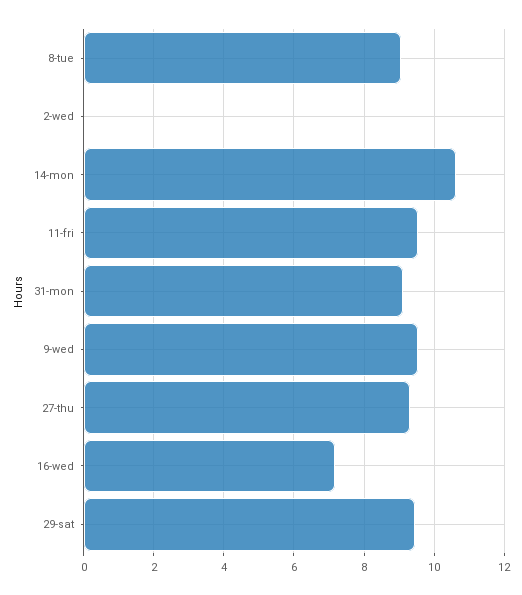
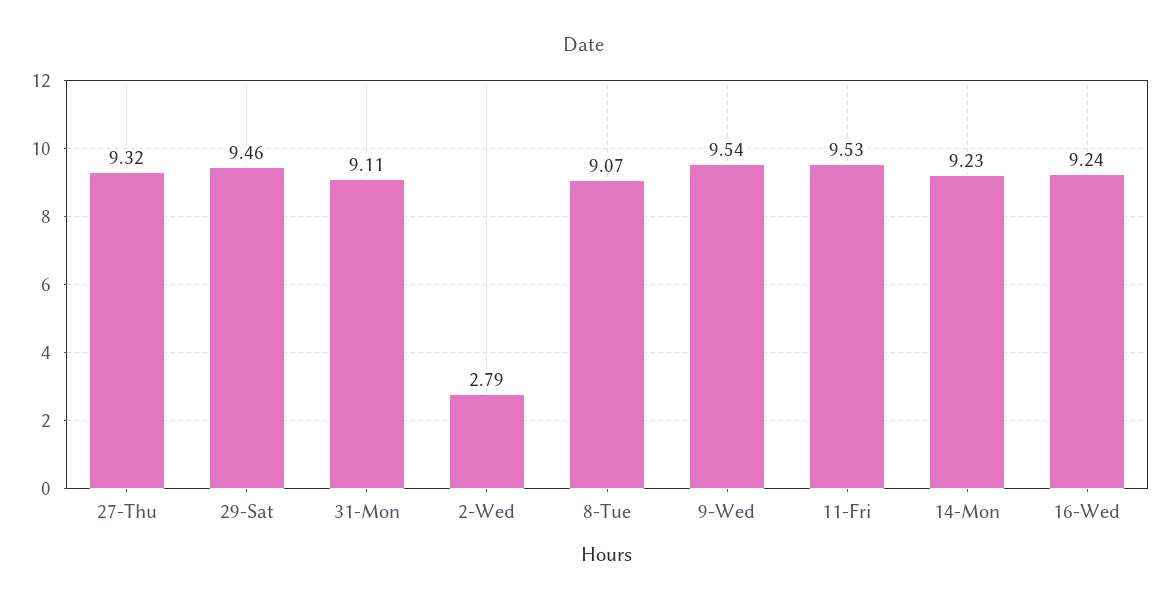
  {
    "8-tue": 9.07,
-   "2-wed": 0,
+   "2-wed": 2.79,
-   "14-mon": 10.6,
+   "14-mon": 9.23,
    "11-fri": 9.53,
    "31-mon": 9.11,
    "9-wed": 9.54,
    "27-thu": 9.32,
-   "16-wed": 7.2,
+   "16-wed": 9.24,
    "29-sat": 9.46
  }

